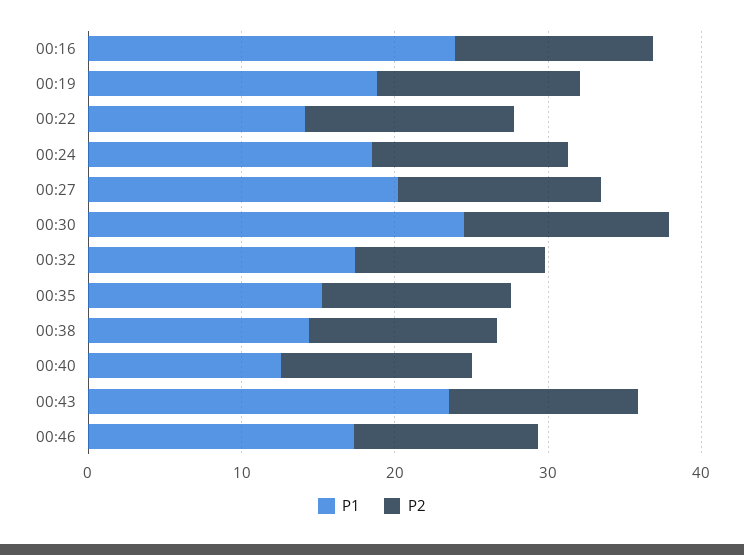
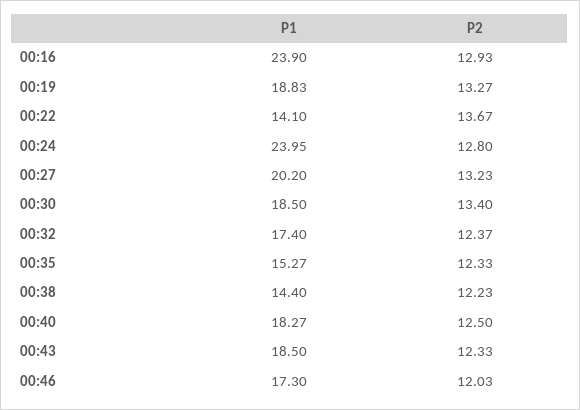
  {
    "P1": {
      "00:16": 23.9,
      "00:19": 18.83,
      "00:22": 14.1,
-     "00:24": 18,
+     "00:24": 23.95,
      "00:27": 20.2,
-     "00:30": 24,
+     "00:30": 18.5,
      "00:32": 17.4,
      "00:35": 15.27,
      "00:38": 14.4,
-     "00:40": 12,
+     "00:40": 18.27,
-     "00:43": 24,
+     "00:43": 18.5,
      "00:46": 17.3
    },
    "P2": {
      "00:16": 12.93,
      "00:19": 13.27,
      "00:22": 13.67,
      "00:24": 12.8,
      "00:27": 13.23,
      "00:30": 13.4,
      "00:32": 12.37,
      "00:35": 12.33,
      "00:38": 12.23,
      "00:40": 12.5,
      "00:43": 12.33,
      "00:46": 12.03
    }
  }

